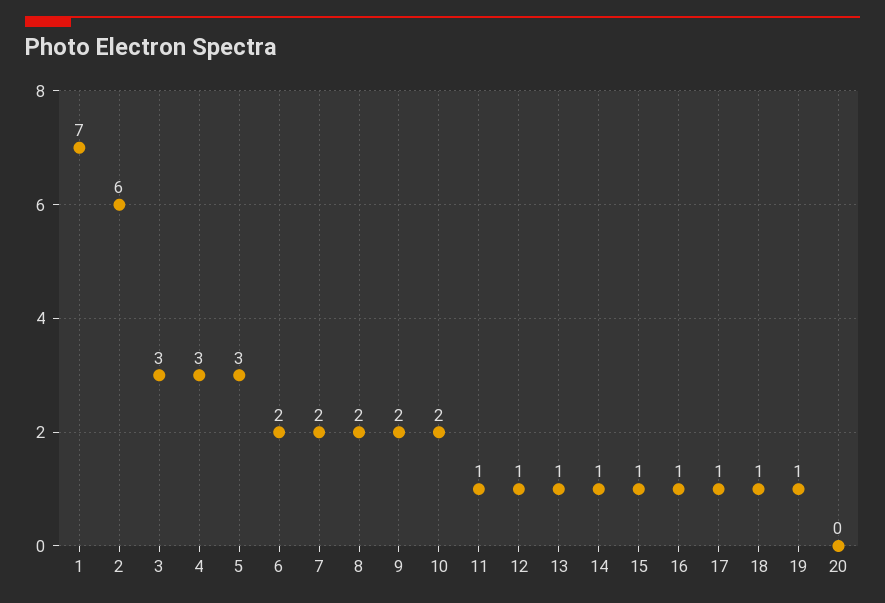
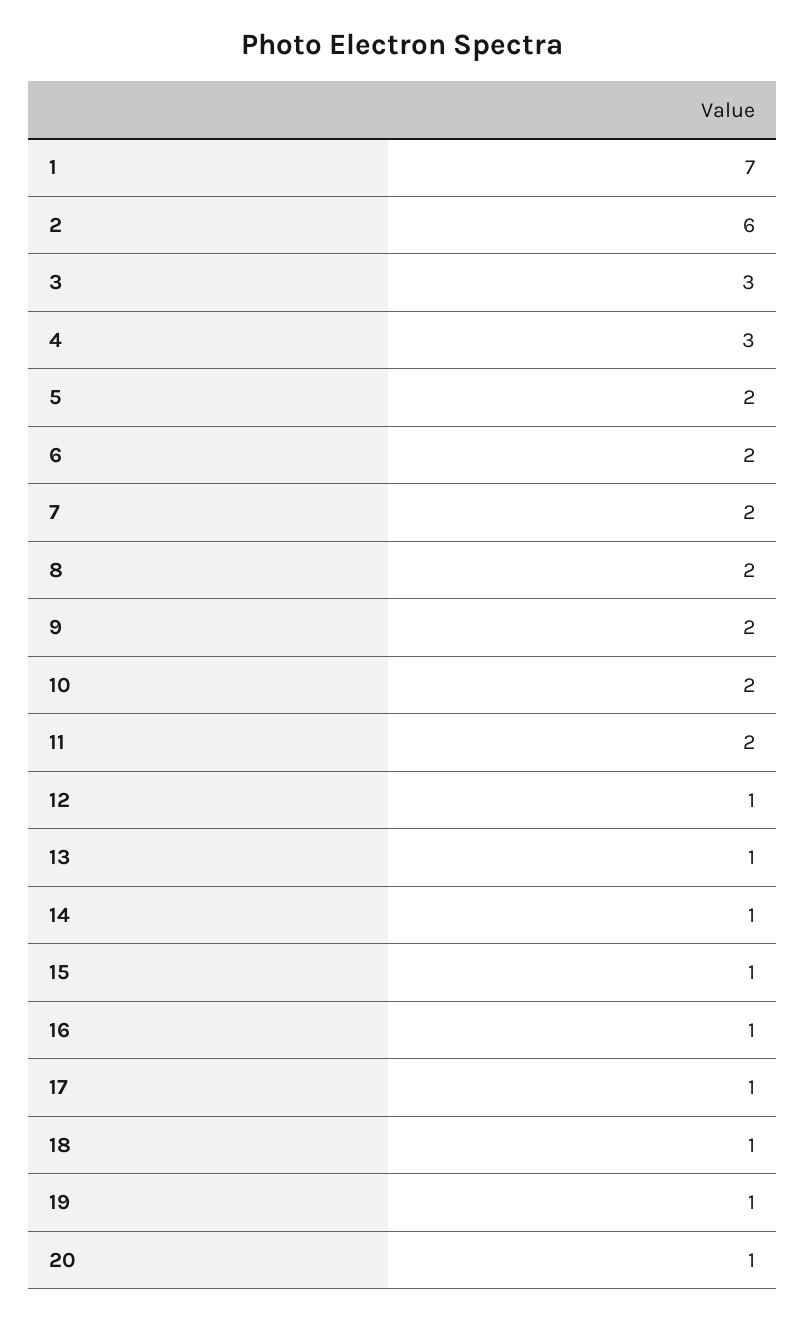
  {
    "1": 7,
    "2": 6,
    "3": 3,
    "4": 3,
-   "5": 3,
+   "5": 2,
    "6": 2,
    "7": 2,
    "8": 2,
    "9": 2,
    "10": 2,
-   "11": 1,
+   "11": 2,
    "12": 1,
    "13": 1,
    "14": 1,
    "15": 1,
    "16": 1,
    "17": 1,
    "18": 1,
    "19": 1,
-   "20": 0
+   "20": 1
  }

